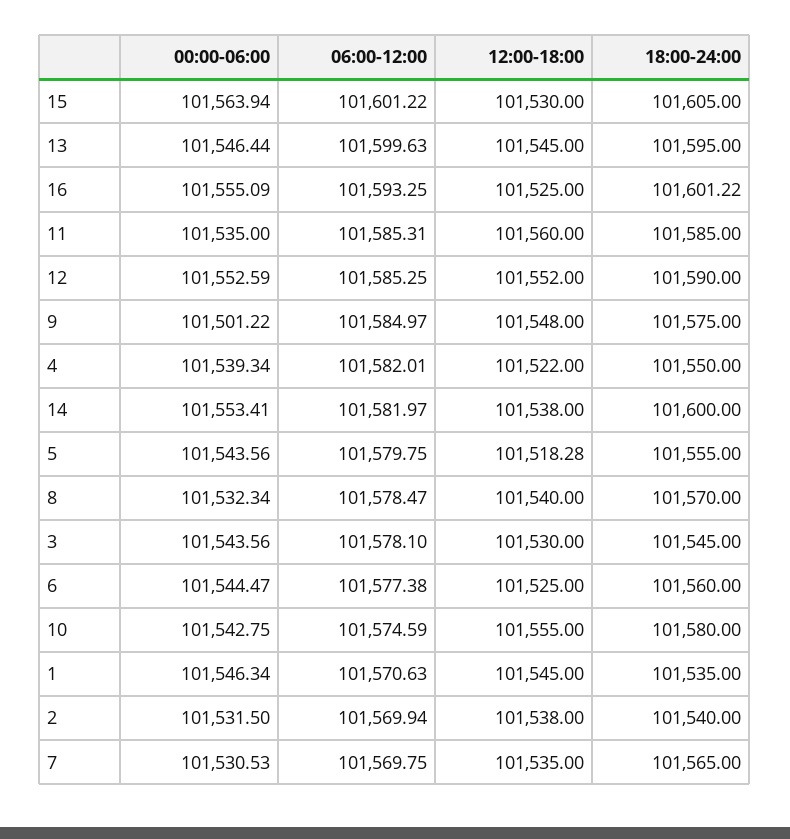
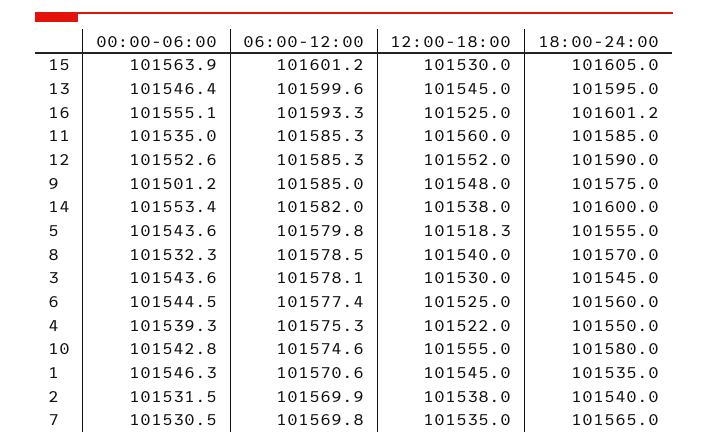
  {
    "00:00-06:00": {
      "15": 101563.94,
      "13": 101546.44,
      "16": 101555.09,
      "11": 101535,
      "12": 101552.59,
      "9": 101501.22,
      "4": 101539.34,
      "14": 101553.41,
      "5": 101543.56,
      "8": 101532.34,
      "3": 101543.56,
      "6": 101544.47,
      "10": 101542.75,
      "1": 101546.34,
      "2": 101531.5,
      "7": 101530.53
    },
    "06:00-12:00": {
      "15": 101601.22,
      "13": 101599.63,
      "16": 101593.25,
      "11": 101585.31,
      "12": 101585.25,
      "9": 101584.97,
-     "4": 101582.01,
+     "4": 101575.3,
      "14": 101581.97,
      "5": 101579.75,
      "8": 101578.47,
      "3": 101578.1,
      "6": 101577.38,
      "10": 101574.59,
      "1": 101570.63,
      "2": 101569.94,
      "7": 101569.75
    },
    "12:00-18:00": {
      "15": 101530,
      "13": 101545,
      "16": 101525,
      "11": 101560,
      "12": 101552,
      "9": 101548,
      "4": 101522,
      "14": 101538,
      "5": 101518.28,
      "8": 101540,
      "3": 101530,
      "6": 101525,
      "10": 101555,
      "1": 101545,
      "2": 101538,
      "7": 101535
    },
    "18:00-24:00": {
      "15": 101605,
      "13": 101595,
      "16": 101601.22,
      "11": 101585,
      "12": 101590,
      "9": 101575,
      "4": 101550,
      "14": 101600,
      "5": 101555,
      "8": 101570,
      "3": 101545,
      "6": 101560,
      "10": 101580,
      "1": 101535,
      "2": 101540,
      "7": 101565
    }
  }

